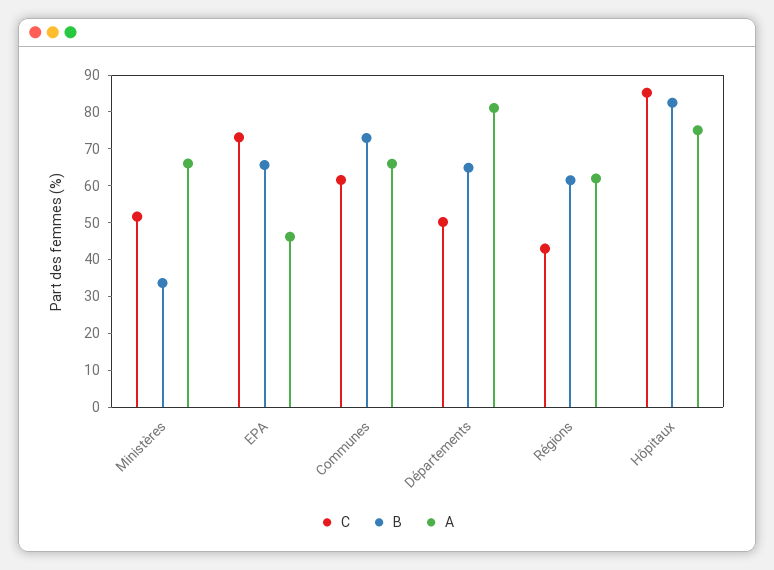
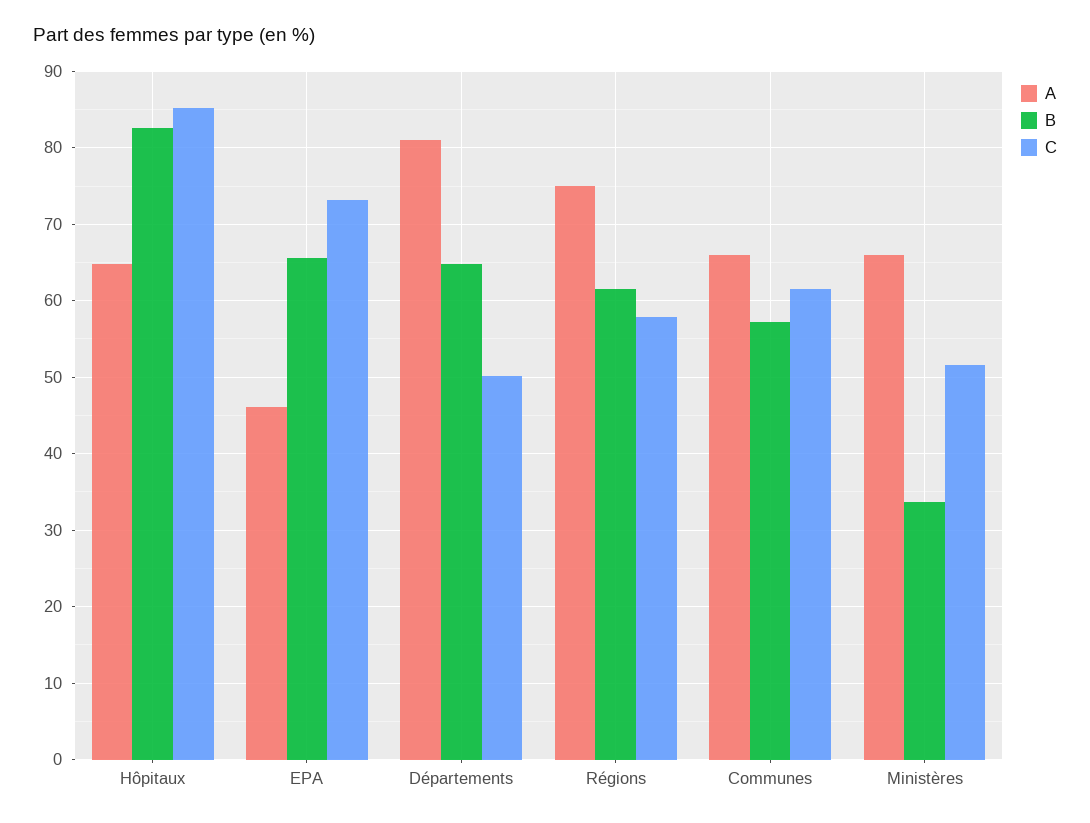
  {
    "C": {
      "Ministères": 52,
      "EPA": 73,
      "Communes": 62,
      "Départements": 50,
-     "Régions": 42.5,
+     "Régions": 58,
      "Hôpitaux": 85
    },
    "B": {
      "Ministères": 34,
      "EPA": 66,
-     "Communes": 72.5,
+     "Communes": 57,
      "Départements": 65,
      "Régions": 61,
      "Hôpitaux": 83
    },
    "A": {
      "Ministères": 66,
      "EPA": 46,
      "Communes": 66,
      "Départements": 81,
-     "Régions": 62.5,
+     "Régions": 75,
-     "Hôpitaux": 75
+     "Hôpitaux": 65
    }
  }

